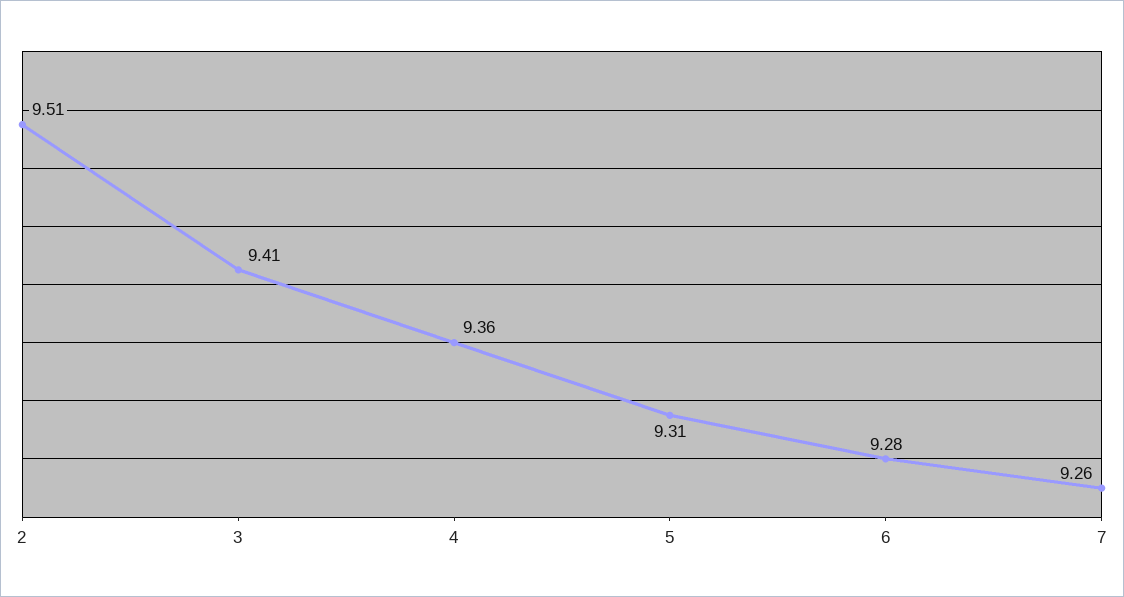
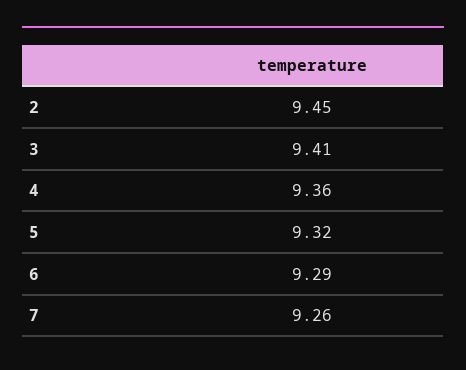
  {
-   "2": 9.51,
+   "2": 9.45,
    "3": 9.41,
    "4": 9.36,
-   "5": 9.31,
+   "5": 9.32,
-   "6": 9.28,
+   "6": 9.29,
    "7": 9.26
  }

